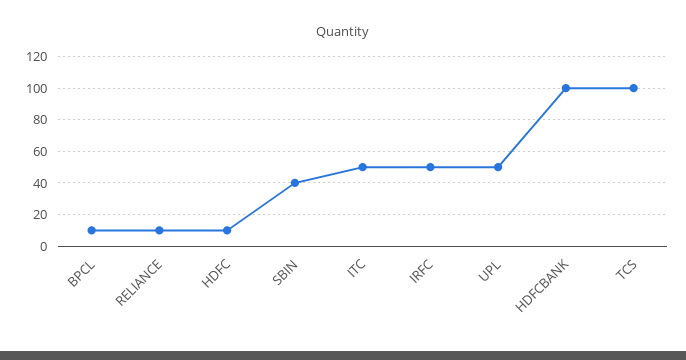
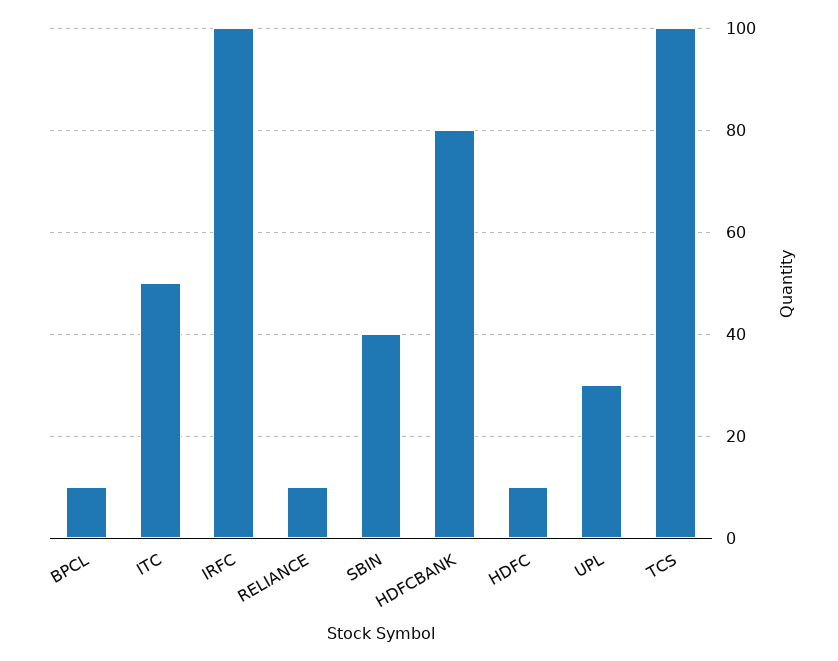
  {
    "BPCL": 10,
    "RELIANCE": 10,
    "HDFC": 10,
    "SBIN": 40,
    "ITC": 50,
-   "IRFC": 50,
+   "IRFC": 100,
-   "UPL": 50,
+   "UPL": 30,
-   "HDFCBANK": 100,
+   "HDFCBANK": 80,
    "TCS": 100
  }

